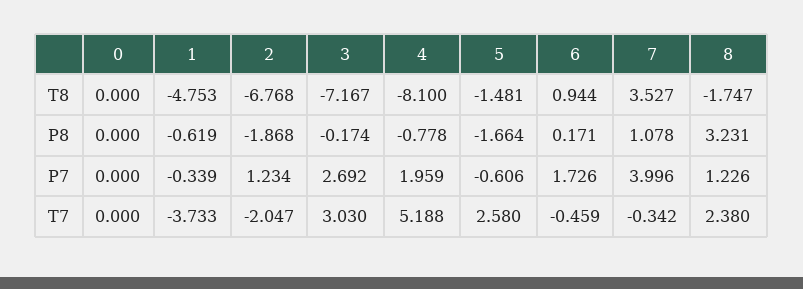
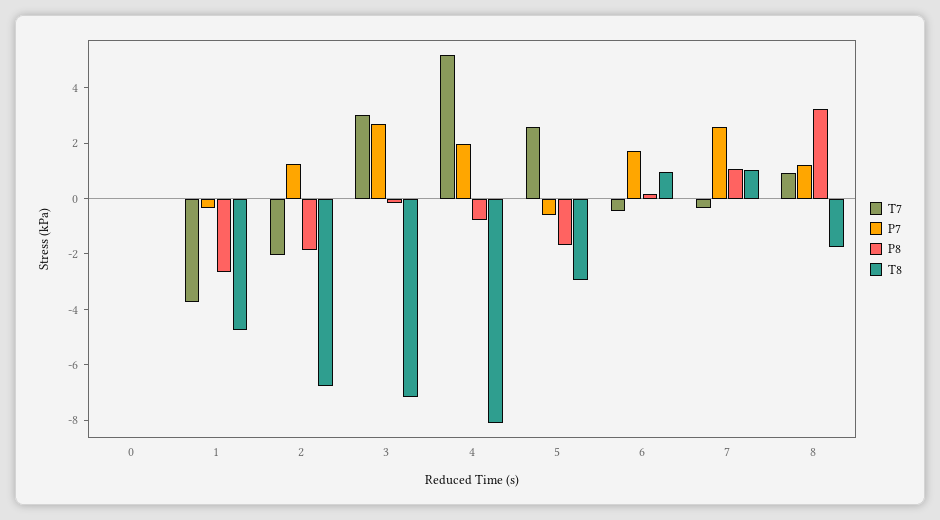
  {
    "T8": {
      "0": 0,
      "1": -4.753,
      "2": -6.768,
      "3": -7.167,
      "4": -8.1,
-     "5": -1.481,
+     "5": -3,
      "6": 0.944,
-     "7": 3.527,
+     "7": 1,
      "8": -1.747
    },
    "P8": {
      "0": 0,
-     "1": -0.619,
+     "1": -2.5,
      "2": -1.868,
      "3": -0.174,
      "4": -0.778,
      "5": -1.664,
      "6": 0.171,
      "7": 1.078,
      "8": 3.231
    },
    "P7": {
      "0": 0,
      "1": -0.339,
      "2": 1.234,
      "3": 2.692,
      "4": 1.959,
      "5": -0.606,
      "6": 1.726,
-     "7": 3.996,
+     "7": 2.5,
      "8": 1.226
    },
    "T7": {
      "0": 0,
      "1": -3.733,
      "2": -2.047,
      "3": 3.03,
      "4": 5.188,
      "5": 2.58,
      "6": -0.459,
      "7": -0.342,
-     "8": 2.38
+     "8": 1
    }
  }

